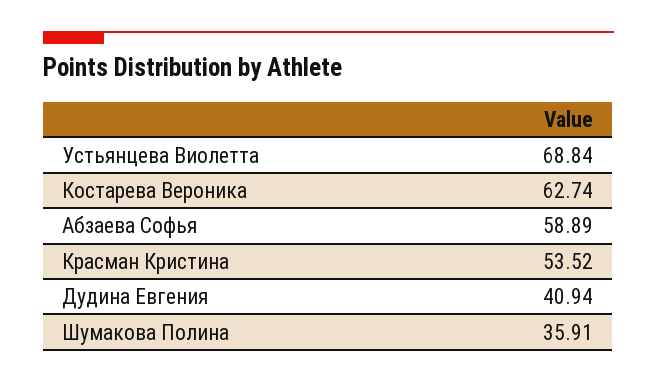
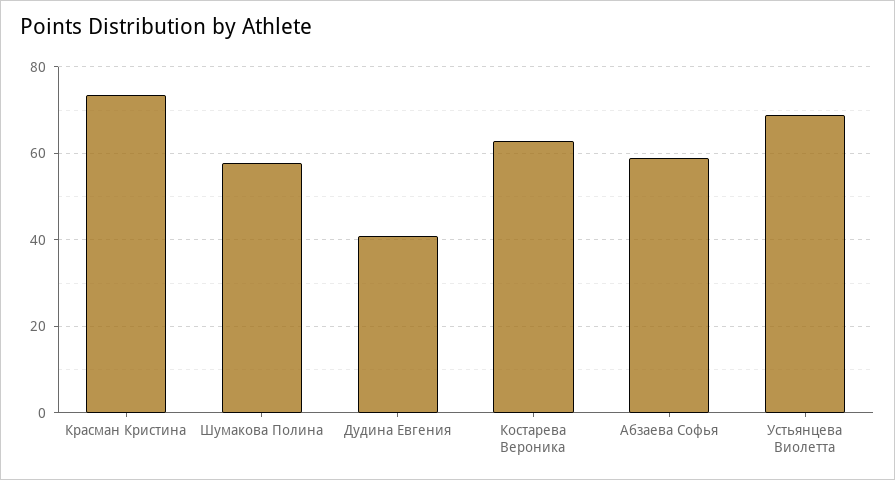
  {
    "Устьянцева Виолетта": 68.84,
    "Костарева Вероника": 62.74,
    "Абзаева Софья": 58.89,
-   "Красман Кристина": 53.52,
+   "Красман Кристина": 74,
    "Дудина Евгения": 40.94,
-   "Шумакова Полина": 35.91
+   "Шумакова Полина": 58
  }

